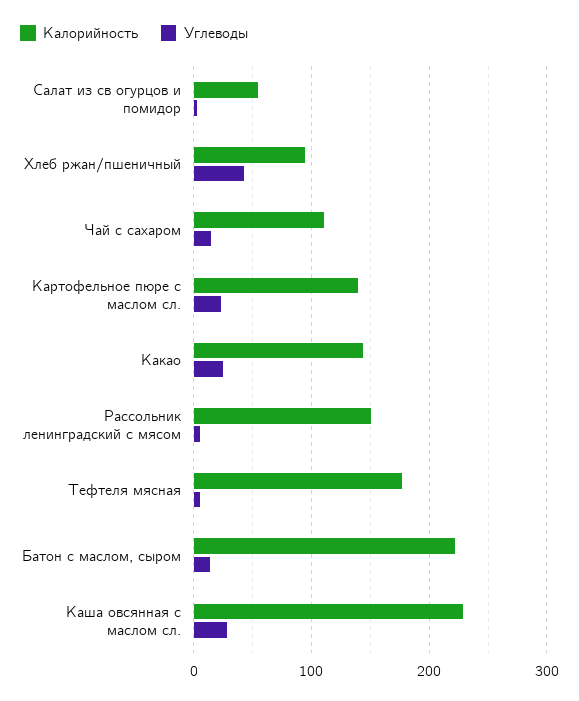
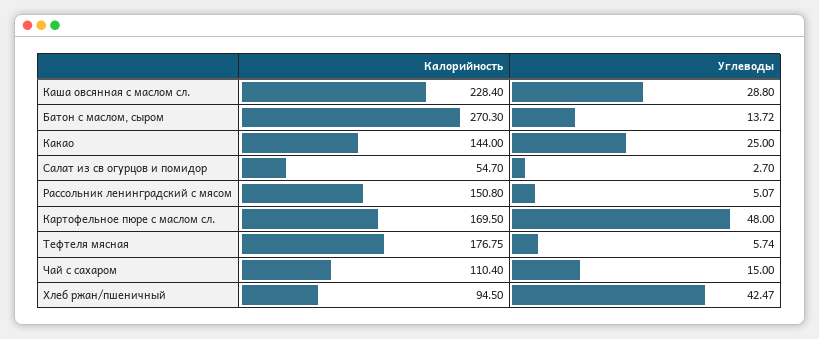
  {
    "Калорийность": {
      "Салат из св огурцов и помидор": 54.7,
      "Хлеб ржан/пшеничный": 94.5,
      "Чай с сахаром": 110.4,
-     "Картофельное пюре с маслом сл.": 140,
+     "Картофельное пюре с маслом сл.": 169.5,
      "Какао": 144,
      "Рассольник ленинградский с мясом": 150.8,
      "Тефтеля мясная": 176.75,
-     "Батон с маслом, сыром": 220,
+     "Батон с маслом, сыром": 270.3,
      "Каша овсянная с маслом сл.": 228.4
    },
    "Углеводы": {
      "Салат из св огурцов и помидор": 2.7,
      "Хлеб ржан/пшеничный": 42.47,
      "Чай с сахаром": 15,
-     "Картофельное пюре с маслом сл.": 20,
+     "Картофельное пюре с маслом сл.": 48,
      "Какао": 25,
      "Рассольник ленинградский с мясом": 5.07,
      "Тефтеля мясная": 5.74,
      "Батон с маслом, сыром": 13.72,
      "Каша овсянная с маслом сл.": 28.8
    }
  }

